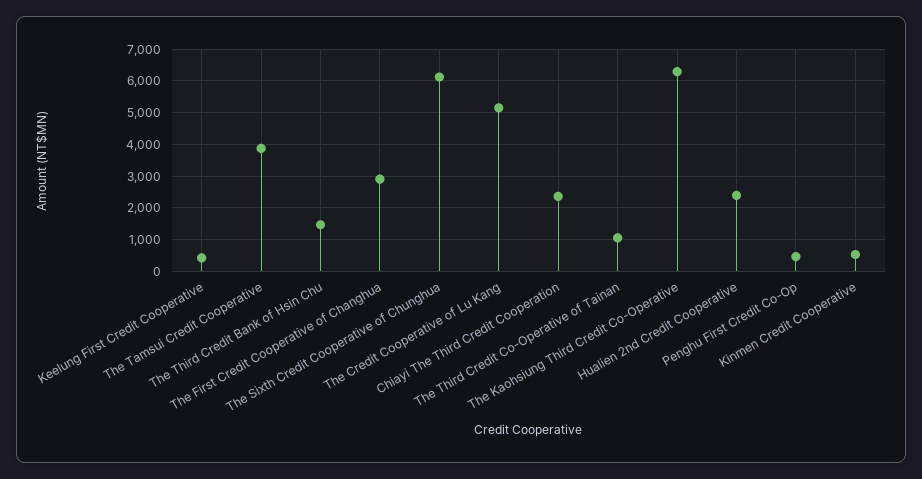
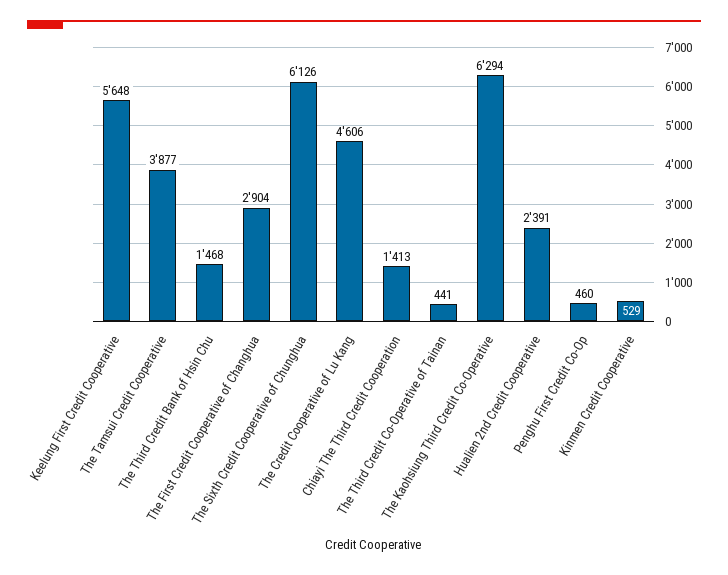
  {
-   "Keelung First Credit Cooperative": 400,
+   "Keelung First Credit Cooperative": 5648,
    "The Tamsui Credit Cooperative": 3877,
    "The Third Credit Bank of Hsin Chu": 1468,
    "The First Credit Cooperative of Changhua": 2904,
    "The Sixth Credit Cooperative of Chunghua": 6126,
-   "The Credit Cooperative of Lu Kang": 5200,
+   "The Credit Cooperative of Lu Kang": 4606,
-   "Chiayi The Third Credit Cooperation": 2400,
+   "Chiayi The Third Credit Cooperation": 1413,
-   "The Third Credit Co-Operative of Tainan": 1000,
+   "The Third Credit Co-Operative of Tainan": 441,
    "The Kaohsiung Third Credit Co-Operative": 6294,
    "Hualien 2nd Credit Cooperative": 2391,
    "Penghu First Credit Co-Op": 460,
    "Kinmen Credit Cooperative": 529
  }

